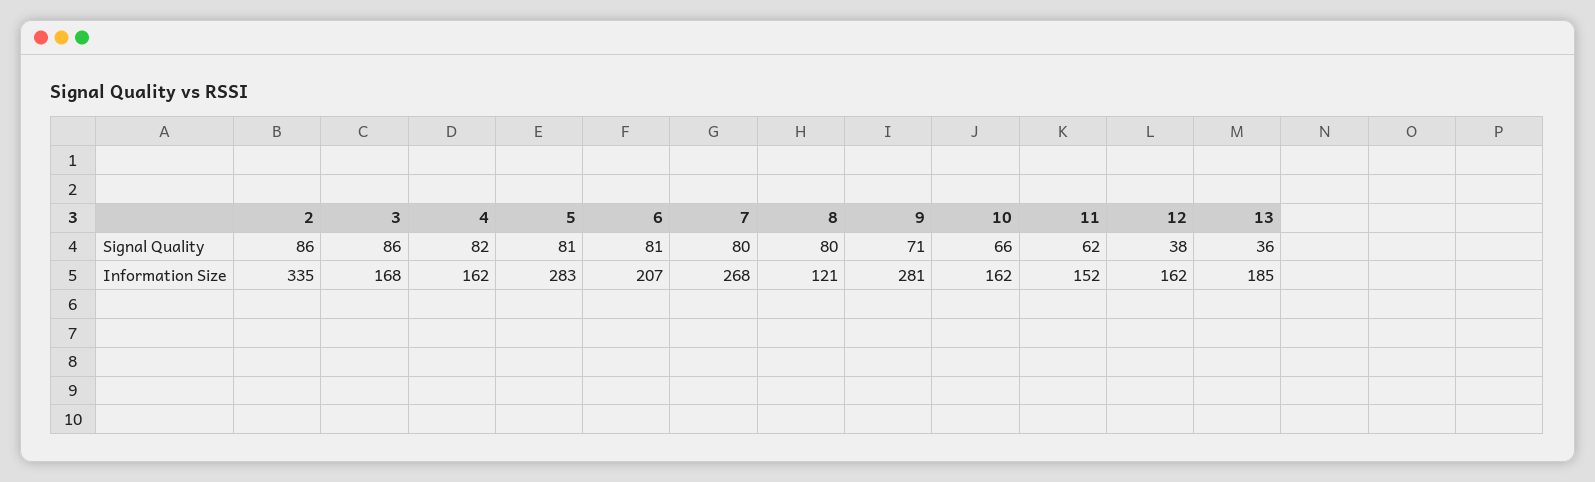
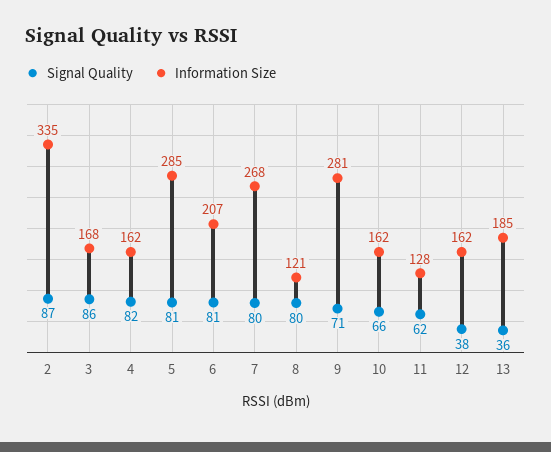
  {
    "Signal Quality": {
-     "2": 86,
+     "2": 87,
      "3": 86,
      "4": 82,
      "5": 81,
      "6": 81,
      "7": 80,
      "8": 80,
      "9": 71,
      "10": 66,
      "11": 62,
      "12": 38,
      "13": 36
    },
    "Information Size": {
      "2": 335,
      "3": 168,
      "4": 162,
-     "5": 283,
+     "5": 285,
      "6": 207,
      "7": 268,
      "8": 121,
      "9": 281,
      "10": 162,
-     "11": 152,
+     "11": 128,
      "12": 162,
      "13": 185
    }
  }

